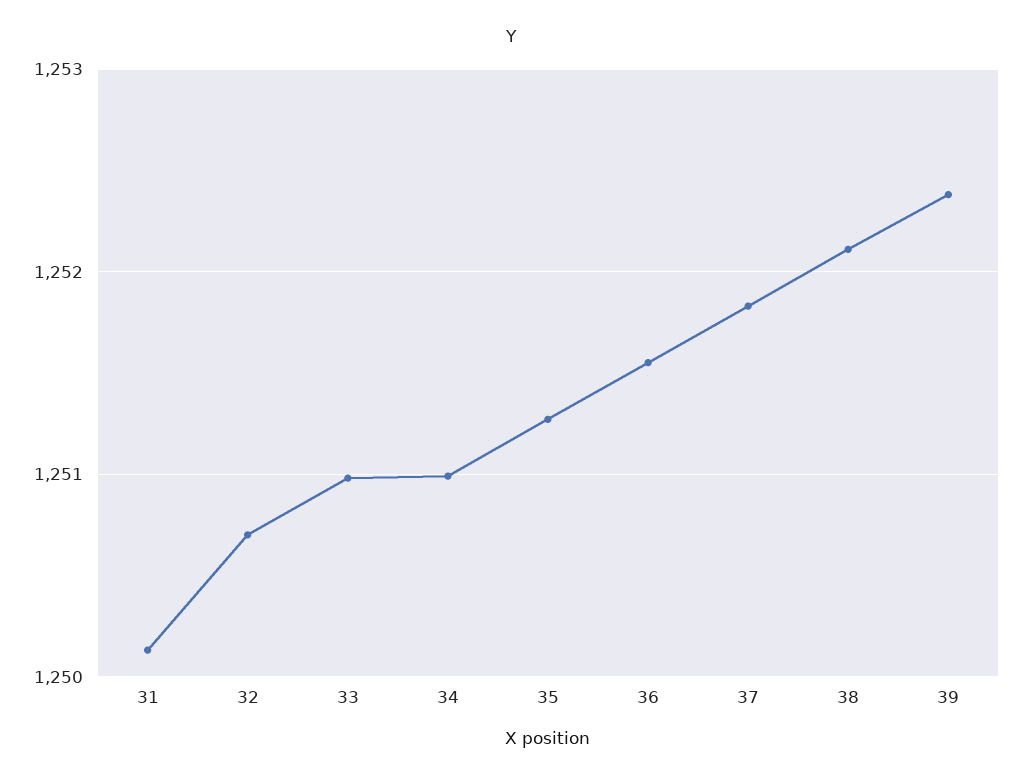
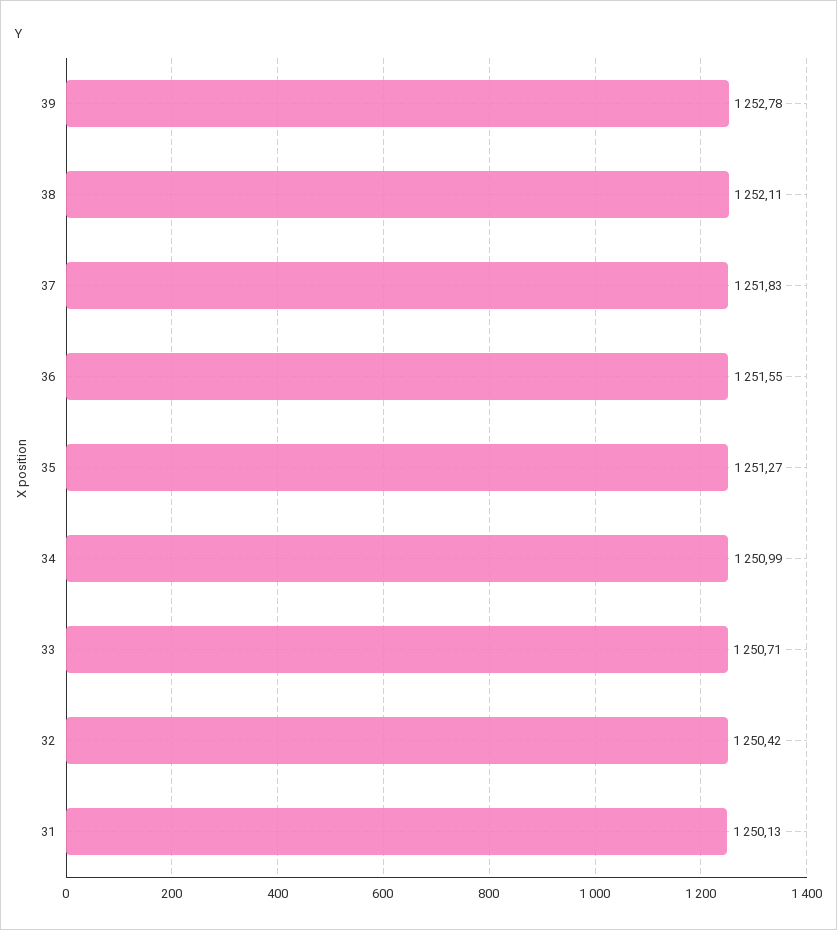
  {
    "31": 1250.13,
-   "32": 1250.7,
+   "32": 1250.42,
-   "33": 1251,
+   "33": 1250.71,
    "34": 1250.99,
    "35": 1251.27,
    "36": 1251.55,
    "37": 1251.83,
    "38": 1252.11,
-   "39": 1252.4
+   "39": 1252.78
  }

